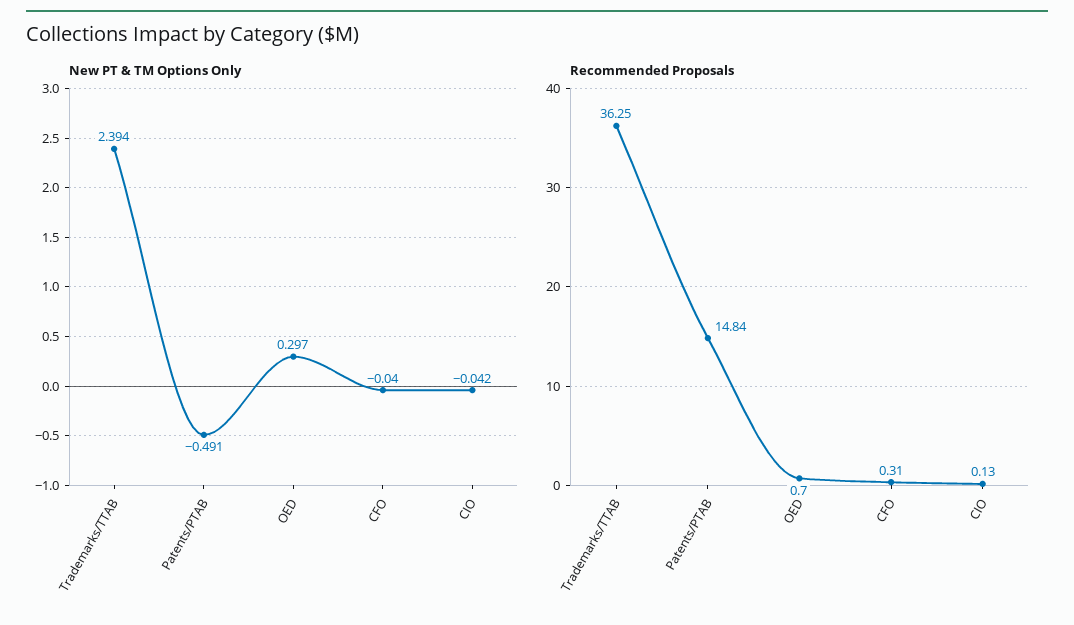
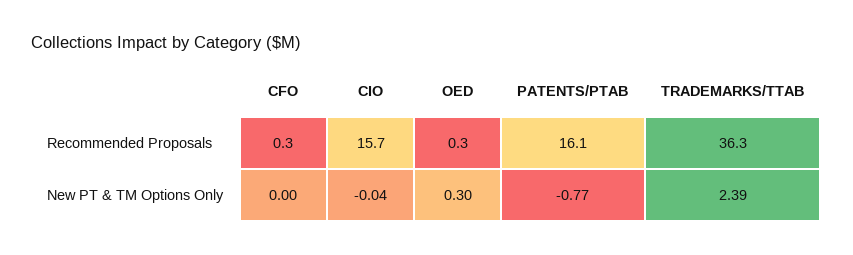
  {
    "New PT & TM Options Only": {
      "Trademarks/TTAB": 2.394,
-     "Patents/PTAB": -0.491,
+     "Patents/PTAB": -0.77,
      "OED": 0.297,
-     "CFO": -0.04,
+     "CFO": 0,
      "CIO": -0.042
    },
    "Recommended Proposals": {
      "Trademarks/TTAB": 36.25,
-     "Patents/PTAB": 14.84,
+     "Patents/PTAB": 16.1,
-     "OED": 0.7,
+     "OED": 0.3,
      "CFO": 0.31,
-     "CIO": 0.13
+     "CIO": 15.7
    }
  }

